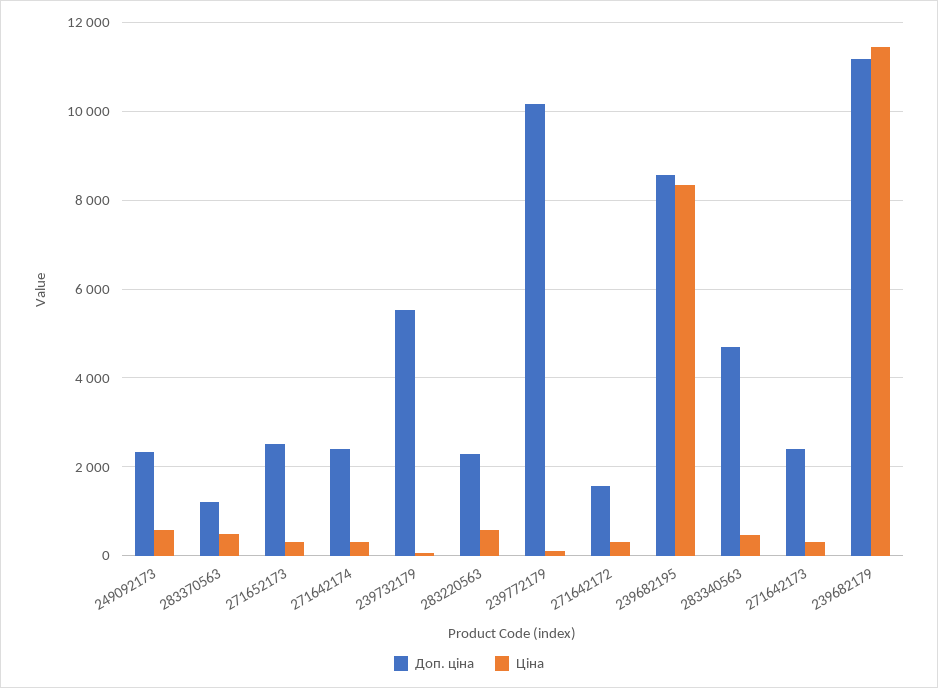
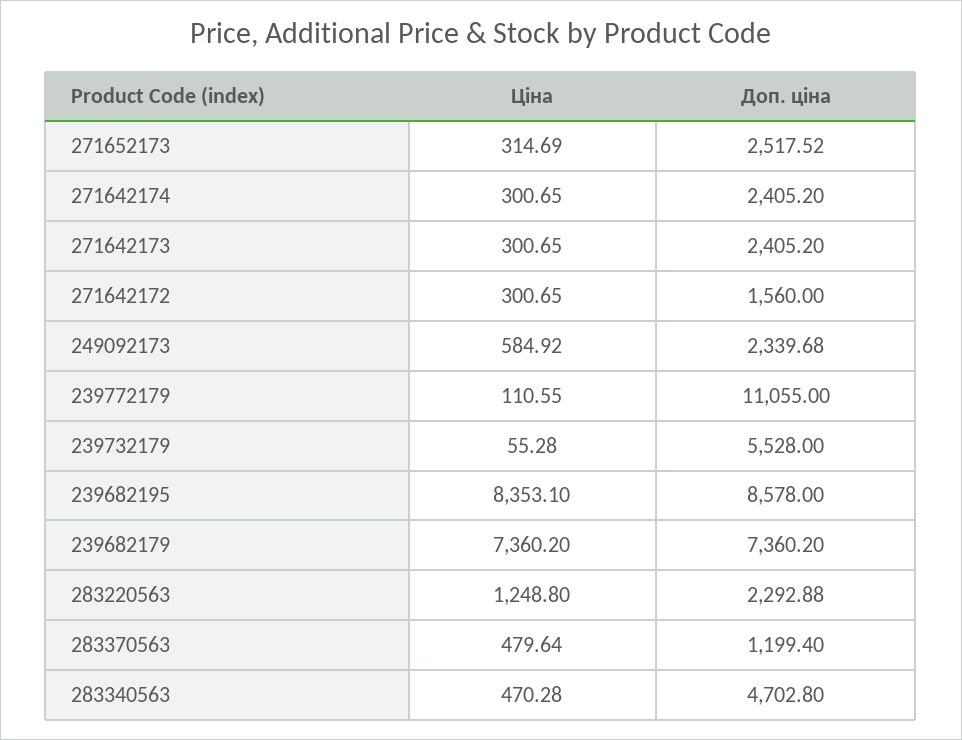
  {
    "Доп. ціна": {
      "249092173": 2339.68,
      "283370563": 1199.4,
      "271652173": 2517.52,
      "271642174": 2405.2,
      "239732179": 5528,
      "283220563": 2292.88,
-     "239772179": 10200,
+     "239772179": 11055,
      "271642172": 1560,
      "239682195": 8578,
      "283340563": 4702.8,
      "271642173": 2405.2,
-     "239682179": 11200
+     "239682179": 7360.2
    },
    "Ціна": {
      "249092173": 584.92,
      "283370563": 479.64,
      "271652173": 314.69,
      "271642174": 300.65,
      "239732179": 55.28,
-     "283220563": 600,
+     "283220563": 1248.8,
      "239772179": 110.55,
      "271642172": 300.65,
      "239682195": 8353.1,
      "283340563": 470.28,
      "271642173": 300.65,
-     "239682179": 11400
+     "239682179": 7360.2
    }
  }

